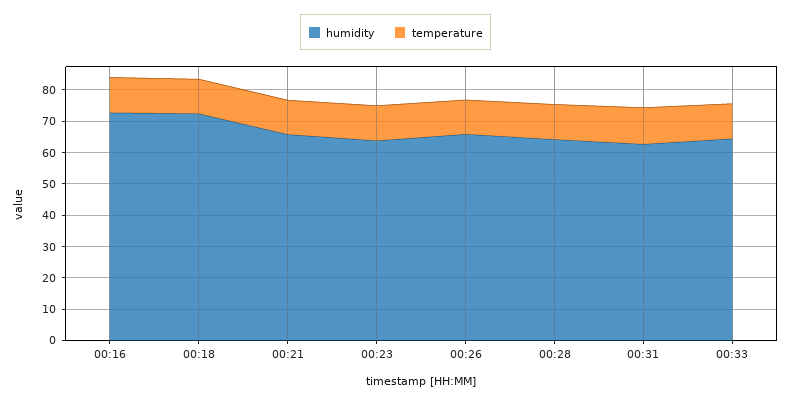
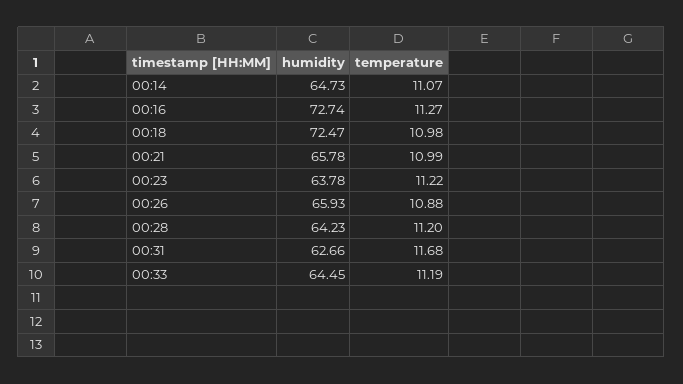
  {
    "humidity": {
      "00:16": 72.74,
      "00:18": 72.47,
      "00:21": 65.78,
      "00:23": 63.78,
      "00:26": 65.93,
      "00:28": 64.23,
      "00:31": 62.66,
-     "00:33": 64.45
+     "00:33": 64.45,
+     "00:14": 64.73
    },
    "temperature": {
      "00:16": 11.27,
      "00:18": 10.98,
      "00:21": 10.99,
      "00:23": 11.22,
      "00:26": 10.88,
      "00:28": 11.2,
      "00:31": 11.68,
-     "00:33": 11.19
+     "00:33": 11.19,
+     "00:14": 11.07
    }
  }

